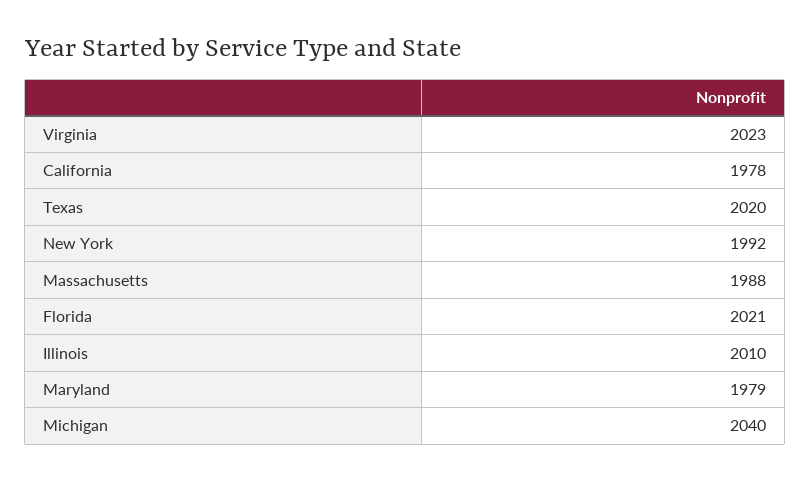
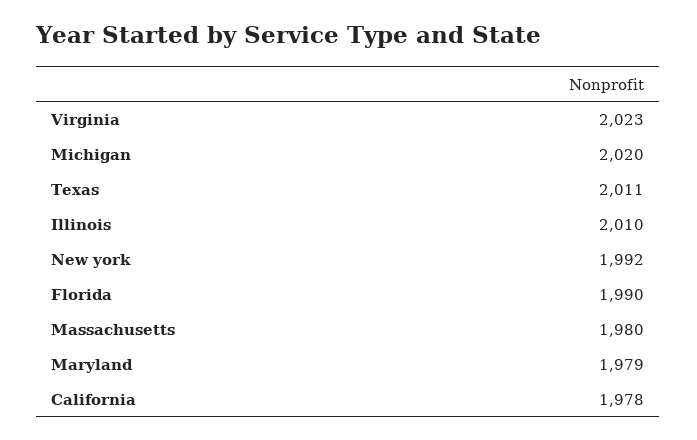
  {
    "Virginia": 2023,
    "California": 1978,
-   "Texas": 2020,
+   "Texas": 2011,
    "New York": 1992,
-   "Massachusetts": 1988,
+   "Massachusetts": 1980,
-   "Florida": 2021,
+   "Florida": 1990,
    "Illinois": 2010,
    "Maryland": 1979,
-   "Michigan": 2040
+   "Michigan": 2020
  }

